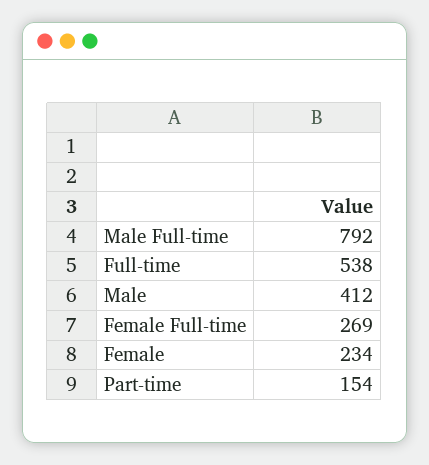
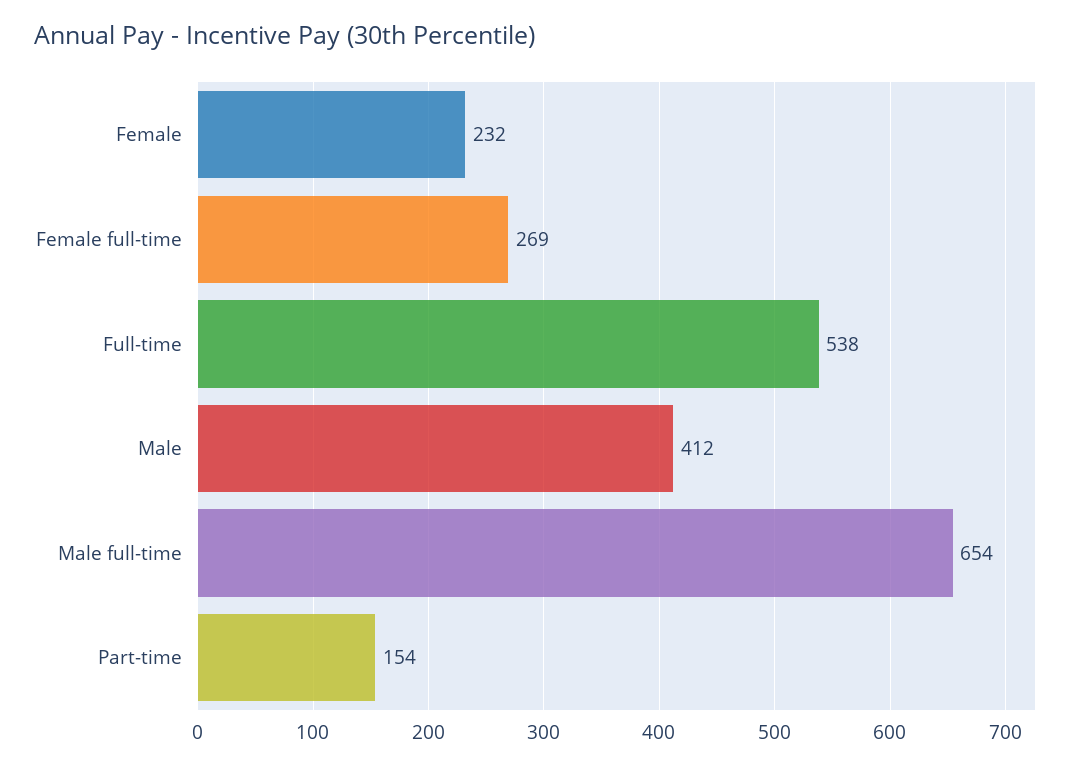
  {
-   "Male Full-time": 792,
+   "Male Full-time": 654,
    "Full-time": 538,
    "Male": 412,
    "Female Full-time": 269,
-   "Female": 234,
+   "Female": 232,
    "Part-time": 154
  }

